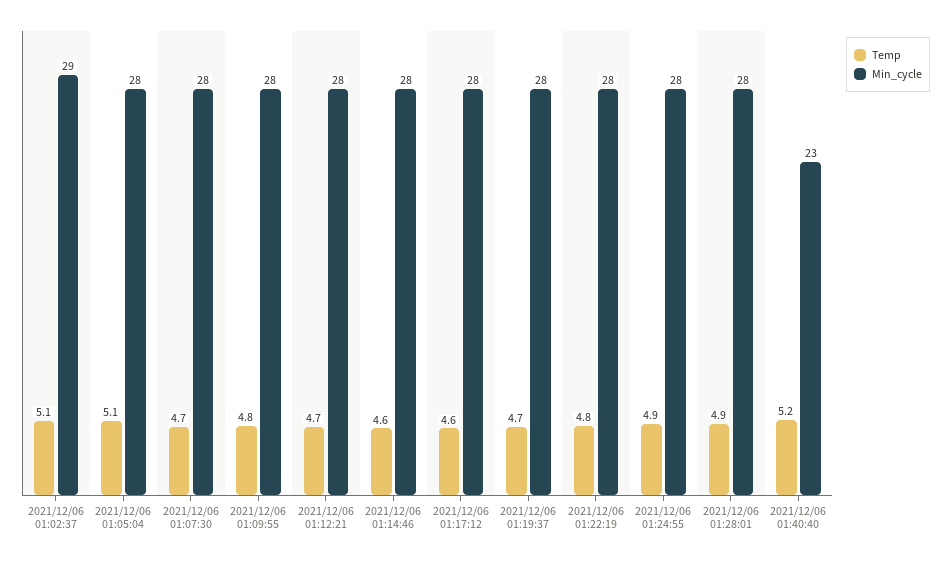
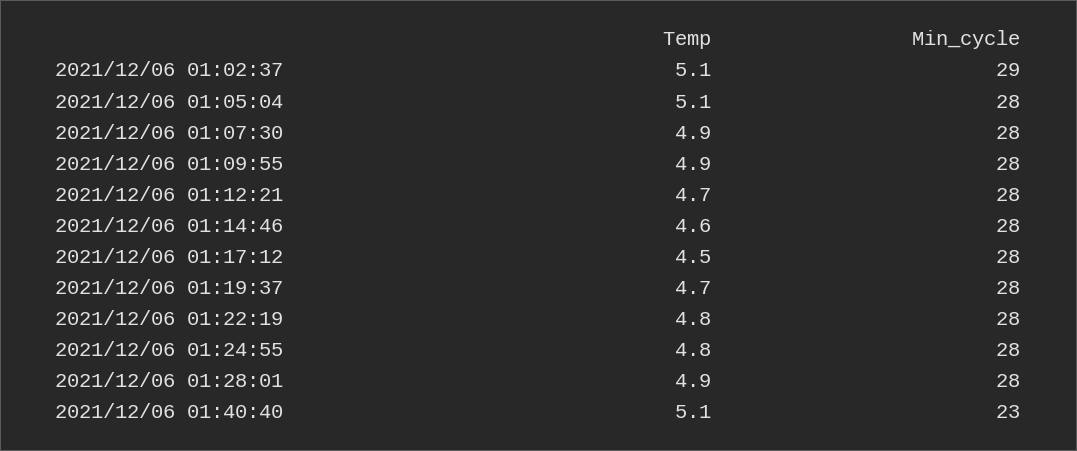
  {
    "Temp": {
      "2021/12/06 01:02:37": 5.1,
      "2021/12/06 01:05:04": 5.1,
-     "2021/12/06 01:07:30": 4.7,
+     "2021/12/06 01:07:30": 4.9,
-     "2021/12/06 01:09:55": 4.8,
+     "2021/12/06 01:09:55": 4.9,
      "2021/12/06 01:12:21": 4.7,
      "2021/12/06 01:14:46": 4.6,
-     "2021/12/06 01:17:12": 4.6,
+     "2021/12/06 01:17:12": 4.5,
      "2021/12/06 01:19:37": 4.7,
      "2021/12/06 01:22:19": 4.8,
-     "2021/12/06 01:24:55": 4.9,
+     "2021/12/06 01:24:55": 4.8,
      "2021/12/06 01:28:01": 4.9,
-     "2021/12/06 01:40:40": 5.2
+     "2021/12/06 01:40:40": 5.1
    },
    "Min_cycle": {
      "2021/12/06 01:02:37": 29,
      "2021/12/06 01:05:04": 28,
      "2021/12/06 01:07:30": 28,
      "2021/12/06 01:09:55": 28,
      "2021/12/06 01:12:21": 28,
      "2021/12/06 01:14:46": 28,
      "2021/12/06 01:17:12": 28,
      "2021/12/06 01:19:37": 28,
      "2021/12/06 01:22:19": 28,
      "2021/12/06 01:24:55": 28,
      "2021/12/06 01:28:01": 28,
      "2021/12/06 01:40:40": 23
    }
  }

